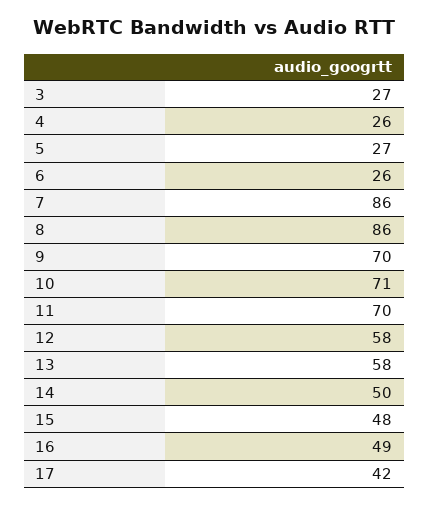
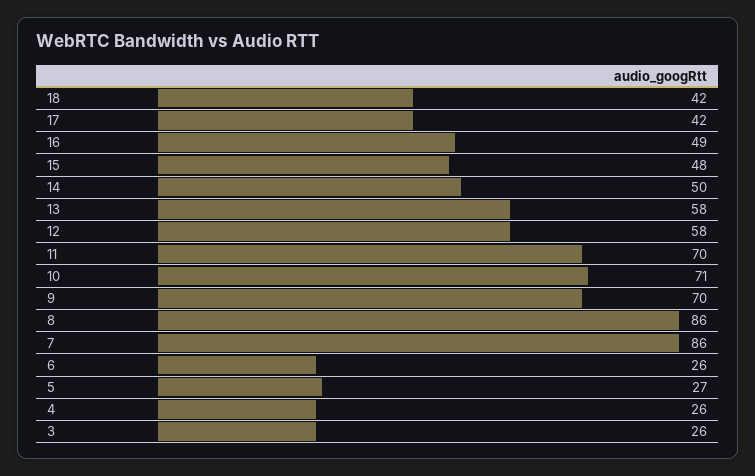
  {
-   "3": 27,
+   "3": 26,
    "4": 26,
    "5": 27,
    "6": 26,
    "7": 86,
    "8": 86,
    "9": 70,
    "10": 71,
    "11": 70,
    "12": 58,
    "13": 58,
    "14": 50,
    "15": 48,
    "16": 49,
-   "17": 42
+   "17": 42,
+   "18": 42
  }

